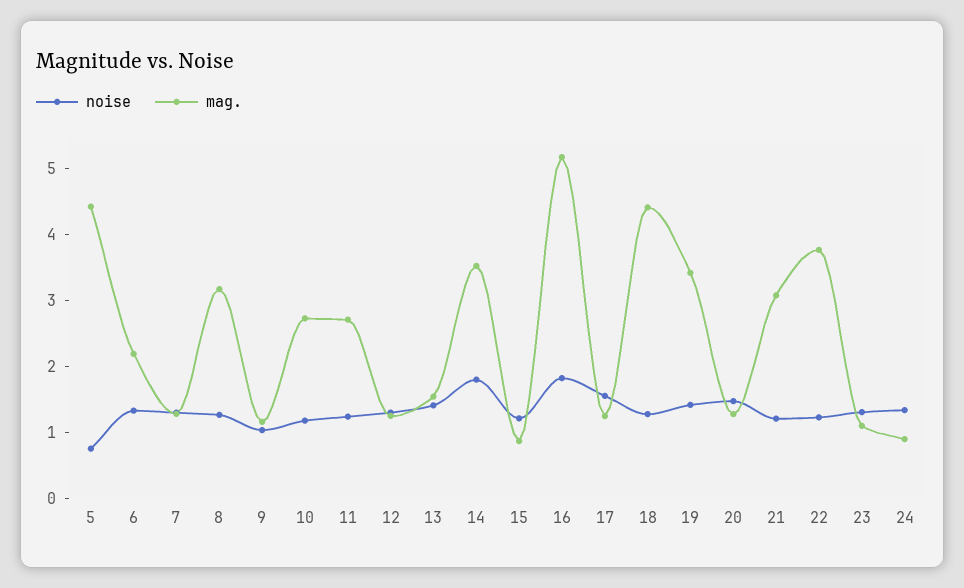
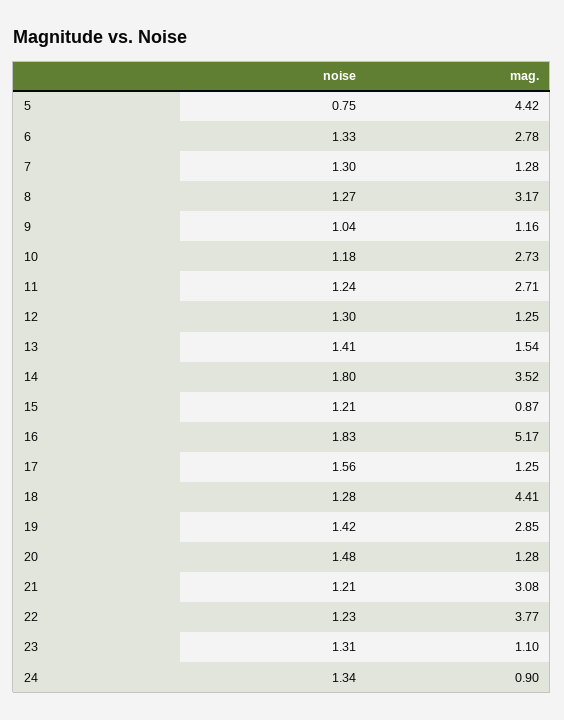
  {
    "noise": {
      "5": 0.75,
      "6": 1.33,
      "7": 1.3,
      "8": 1.27,
      "9": 1.04,
      "10": 1.18,
      "11": 1.24,
      "12": 1.3,
      "13": 1.41,
      "14": 1.8,
      "15": 1.21,
      "16": 1.83,
      "17": 1.56,
      "18": 1.28,
      "19": 1.42,
      "20": 1.48,
      "21": 1.21,
      "22": 1.23,
      "23": 1.31,
      "24": 1.34
    },
    "mag.": {
      "5": 4.42,
-     "6": 2.2,
+     "6": 2.78,
      "7": 1.28,
      "8": 3.17,
      "9": 1.16,
      "10": 2.73,
      "11": 2.71,
      "12": 1.25,
      "13": 1.54,
      "14": 3.52,
      "15": 0.87,
      "16": 5.17,
      "17": 1.25,
      "18": 4.41,
-     "19": 3.4,
+     "19": 2.85,
      "20": 1.28,
      "21": 3.08,
      "22": 3.77,
      "23": 1.1,
      "24": 0.9
    }
  }

